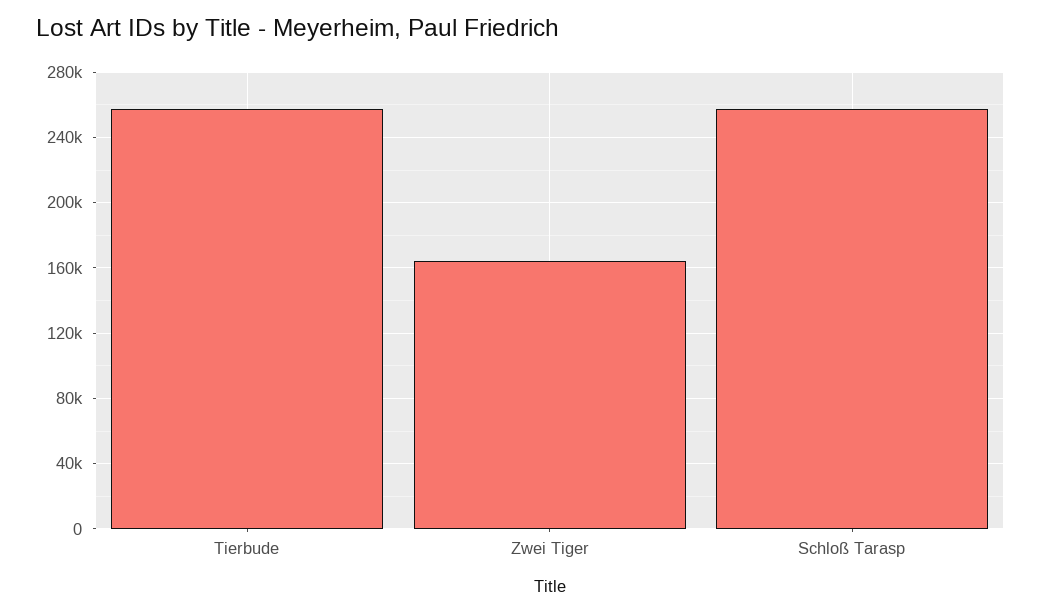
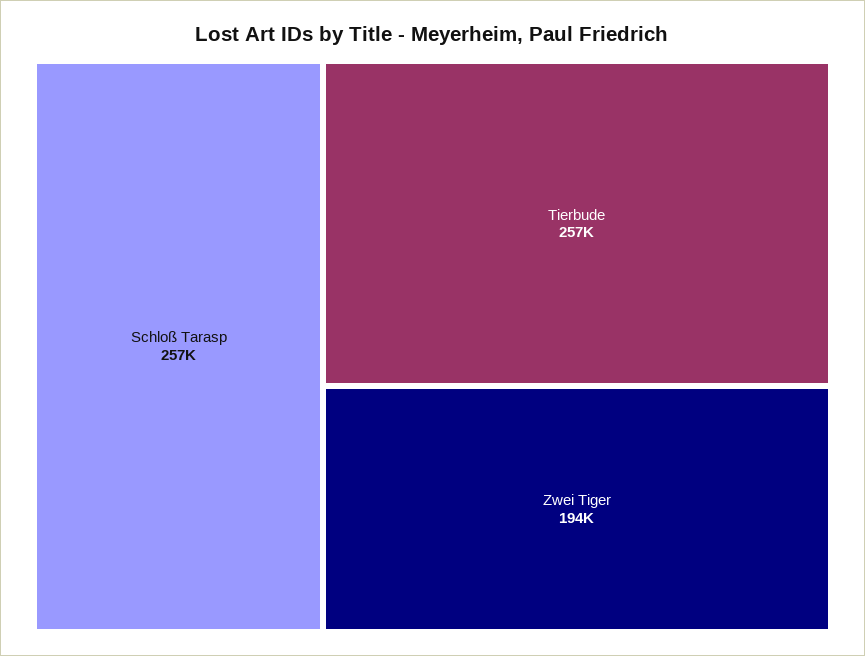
  {
    "Tierbude": 257000,
-   "Zwei Tiger": 165000,
+   "Zwei Tiger": 194000,
    "Schloß Tarasp": 257000
  }

